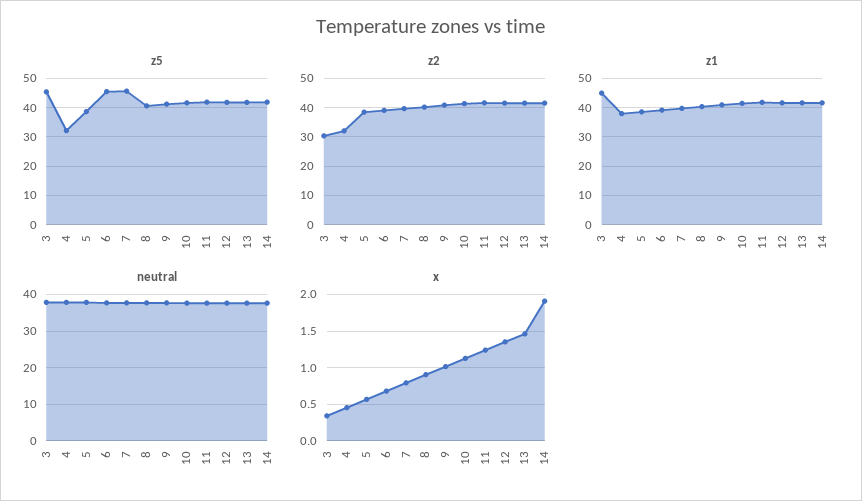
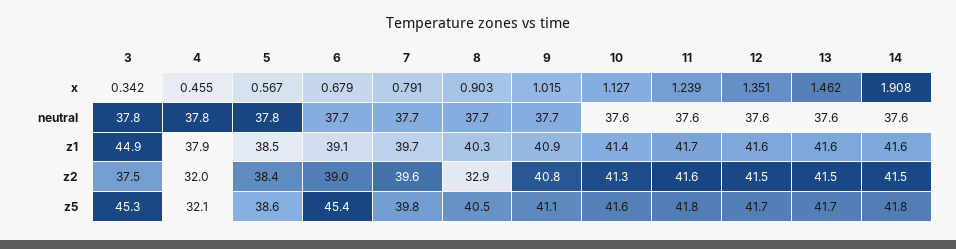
  {
    "z5": {
      "3": 45.3,
      "4": 32.1,
      "5": 38.6,
      "6": 45.4,
-     "7": 45,
+     "7": 39.8,
      "8": 40.5,
      "9": 41.1,
      "10": 41.6,
      "11": 41.8,
      "12": 41.7,
      "13": 41.7,
      "14": 41.8
    },
    "z2": {
-     "3": 30,
+     "3": 37.5,
      "4": 32,
      "5": 38.4,
      "6": 39,
      "7": 39.6,
-     "8": 40,
+     "8": 32.9,
      "9": 40.8,
      "10": 41.3,
      "11": 41.6,
      "12": 41.5,
      "13": 41.5,
      "14": 41.5
    },
    "z1": {
      "3": 44.9,
      "4": 37.9,
      "5": 38.5,
      "6": 39.1,
      "7": 39.7,
      "8": 40.3,
      "9": 40.9,
      "10": 41.4,
      "11": 41.7,
      "12": 41.6,
      "13": 41.6,
      "14": 41.6
    },
    "neutral": {
      "3": 37.8,
      "4": 37.8,
      "5": 37.8,
      "6": 37.7,
      "7": 37.7,
      "8": 37.7,
      "9": 37.7,
      "10": 37.6,
      "11": 37.6,
      "12": 37.6,
      "13": 37.6,
      "14": 37.6
    },
    "x": {
      "3": 0.342,
      "4": 0.455,
      "5": 0.567,
      "6": 0.679,
      "7": 0.791,
      "8": 0.903,
      "9": 1.015,
      "10": 1.127,
      "11": 1.239,
      "12": 1.351,
      "13": 1.462,
      "14": 1.908
    }
  }

